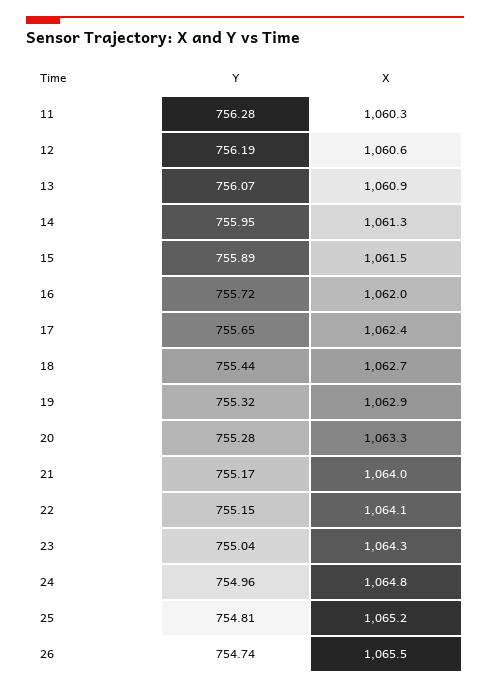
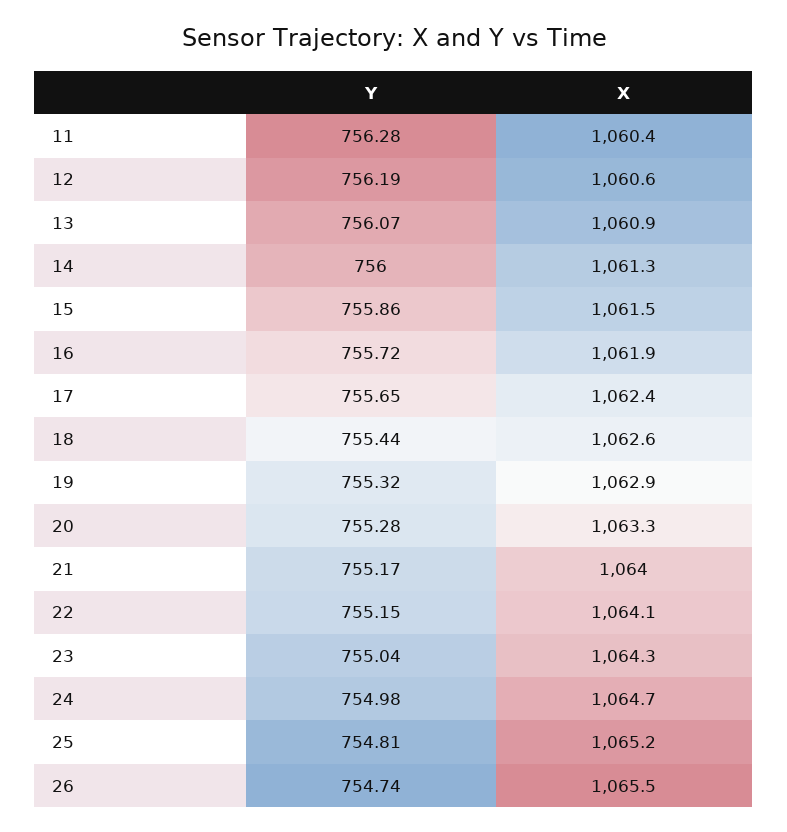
  {
    "Y": {
      "11": 756.28,
      "12": 756.19,
      "13": 756.07,
-     "14": 755.95,
+     "14": 756,
-     "15": 755.89,
+     "15": 755.86,
      "16": 755.72,
      "17": 755.65,
      "18": 755.44,
      "19": 755.32,
      "20": 755.28,
      "21": 755.17,
      "22": 755.15,
      "23": 755.04,
-     "24": 754.96,
+     "24": 754.98,
      "25": 754.81,
      "26": 754.74
    },
    "X": {
-     "11": 1060.3,
+     "11": 1060.4,
      "12": 1060.6,
      "13": 1060.9,
      "14": 1061.3,
      "15": 1061.5,
-     "16": 1062,
+     "16": 1061.9,
      "17": 1062.4,
-     "18": 1062.7,
+     "18": 1062.6,
      "19": 1062.9,
      "20": 1063.3,
      "21": 1064,
      "22": 1064.1,
      "23": 1064.3,
-     "24": 1064.8,
+     "24": 1064.7,
      "25": 1065.2,
      "26": 1065.5
    }
  }

